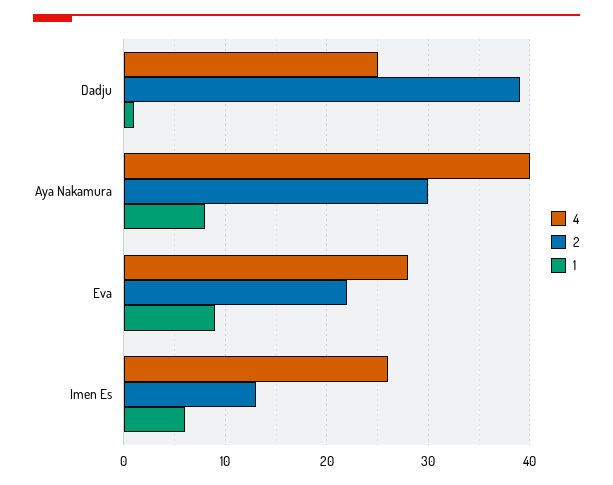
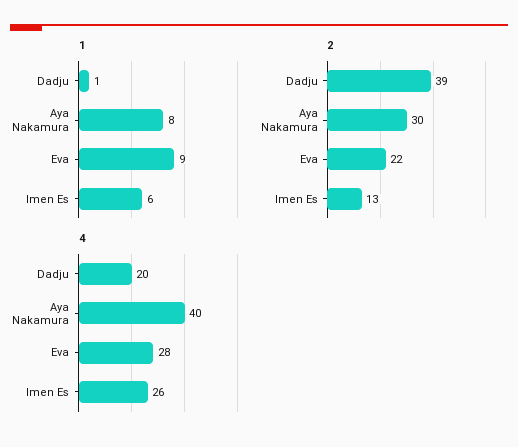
  {
    "4": {
-     "Dadju": 25,
+     "Dadju": 20,
      "Aya Nakamura": 40,
      "Eva": 28,
      "Imen Es": 26
    },
    "2": {
      "Dadju": 39,
      "Aya Nakamura": 30,
      "Eva": 22,
      "Imen Es": 13
    },
    "1": {
      "Dadju": 1,
      "Aya Nakamura": 8,
      "Eva": 9,
      "Imen Es": 6
    }
  }

